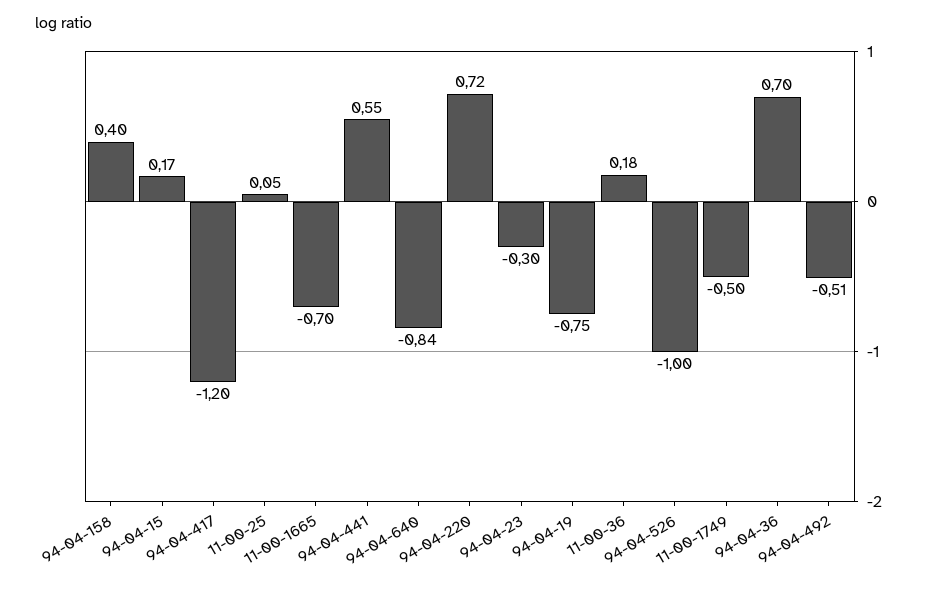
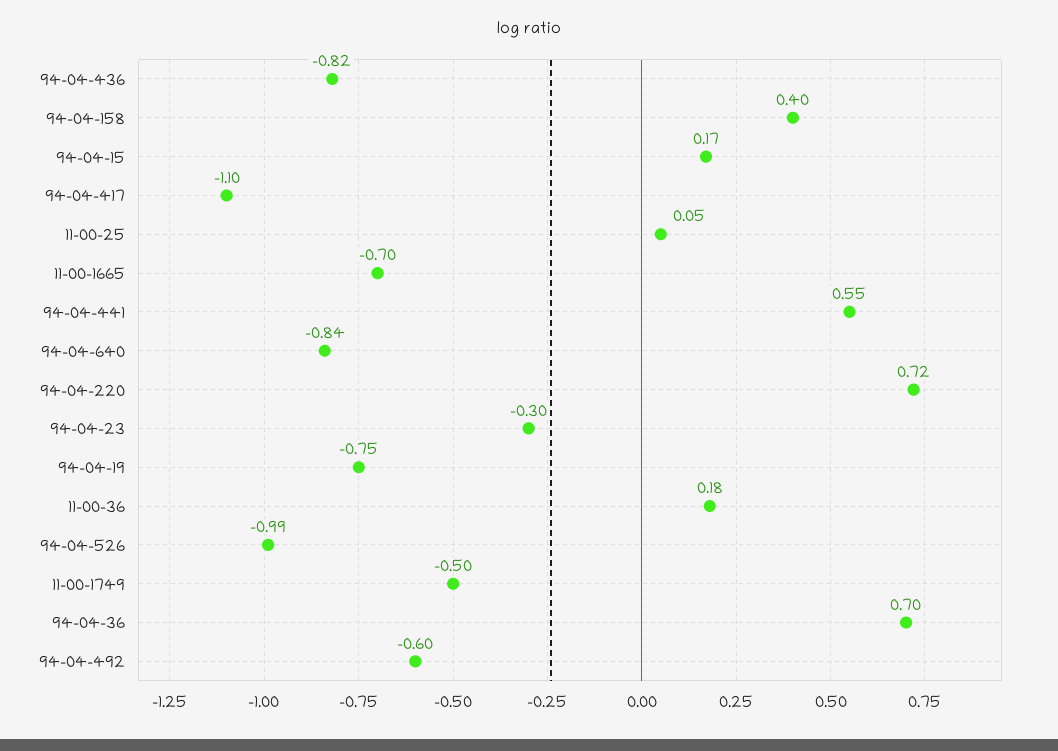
  {
    "94-04-158": 0.4,
    "94-04-15": 0.17,
-   "94-04-417": -1.2,
+   "94-04-417": -1.1,
    "11-00-25": 0.05,
    "11-00-1665": -0.7,
    "94-04-441": 0.55,
    "94-04-640": -0.84,
    "94-04-220": 0.72,
    "94-04-23": -0.3,
    "94-04-19": -0.75,
    "11-00-36": 0.18,
-   "94-04-526": -1,
+   "94-04-526": -0.99,
    "11-00-1749": -0.5,
    "94-04-36": 0.7,
-   "94-04-492": -0.51
+   "94-04-492": -0.6,
+   "94-04-436": -0.82
  }

